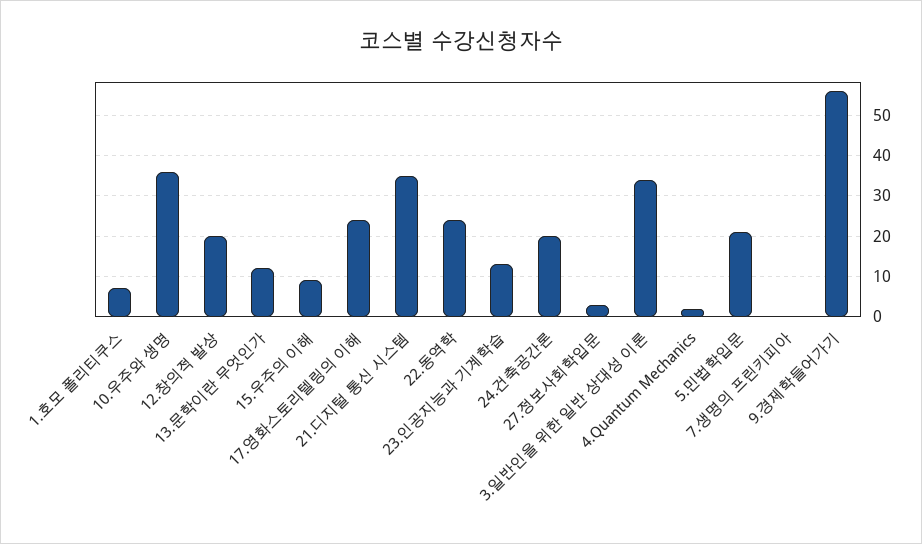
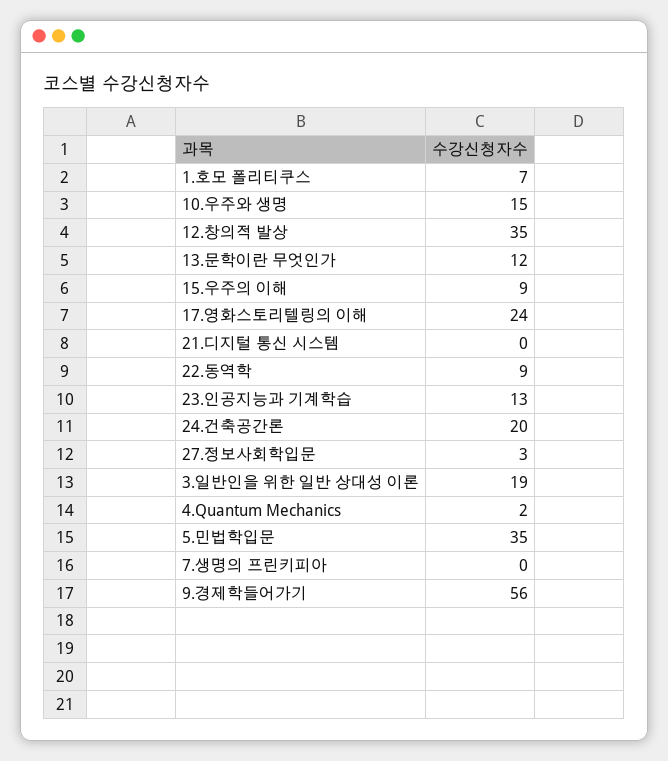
  {
    "1.호모 폴리티쿠스": 7,
-   "10.우주와 생명": 35,
+   "10.우주와 생명": 15,
-   "12.창의적 발상": 20,
+   "12.창의적 발상": 35,
    "13.문학이란 무엇인가": 12,
    "15.우주의 이해": 9,
    "17.영화스토리텔링의 이해": 24,
-   "21.디지털 통신 시스템": 35,
+   "21.디지털 통신 시스템": 0,
-   "22.동역학": 25,
+   "22.동역학": 9,
    "23.인공지능과 기계학습": 13,
    "24.건축공간론": 20,
    "27.정보사회학입문": 3,
-   "3.일반인을 위한 일반 상대성 이론": 35,
+   "3.일반인을 위한 일반 상대성 이론": 19,
    "4.Quantum Mechanics": 2,
-   "5.민법학입문": 20,
+   "5.민법학입문": 35,
    "7.생명의 프린키피아": 0,
    "9.경제학들어가기": 56
  }

